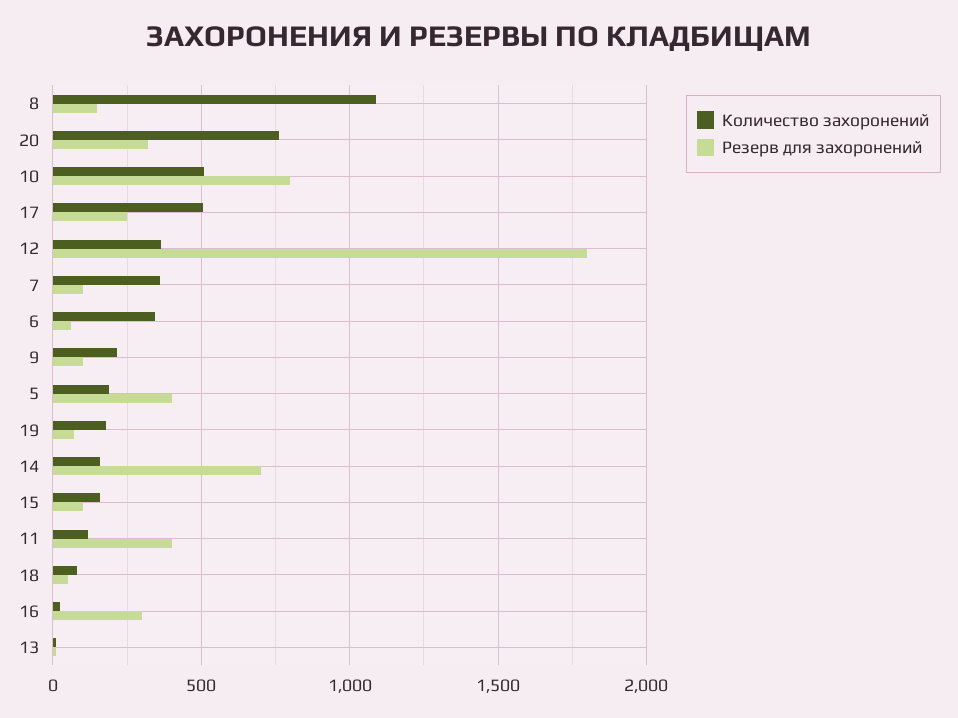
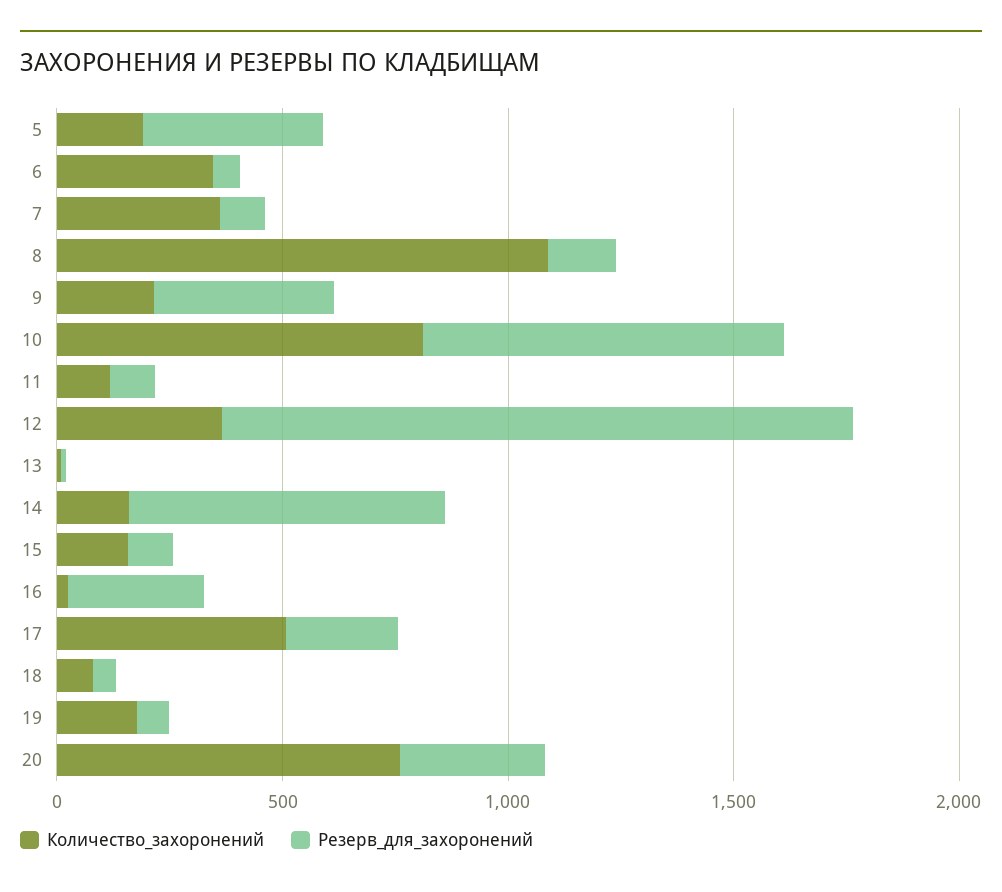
  {
    "Количество захоронений": {
      "8": 1100,
      "20": 750,
-     "10": 500,
+     "10": 800,
      "17": 500,
      "12": 350,
      "7": 350,
      "6": 350,
      "9": 200,
      "5": 200,
      "19": 200,
      "14": 150,
      "15": 150,
      "11": 100,
      "18": 100,
      "16": 50,
      "13": 0
    },
    "Резерв для захоронений": {
      "8": 150,
      "20": 300,
      "10": 800,
      "17": 250,
-     "12": 1800,
+     "12": 1400,
      "7": 100,
      "6": 50,
-     "9": 100,
+     "9": 400,
      "5": 400,
      "19": 50,
      "14": 700,
      "15": 100,
-     "11": 400,
+     "11": 100,
      "18": 50,
      "16": 300,
      "13": 0
    }
  }

